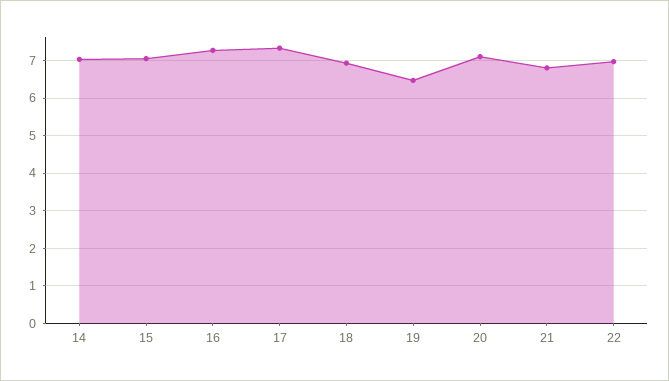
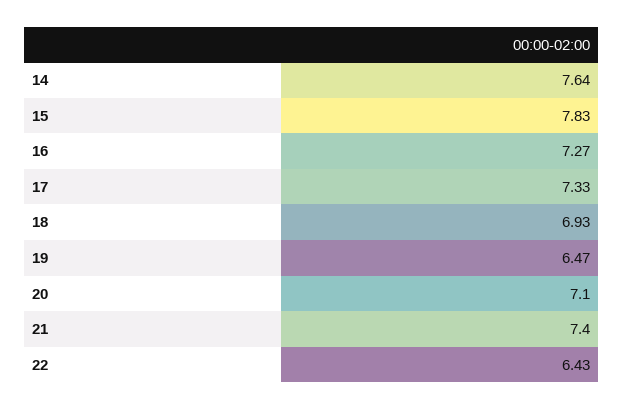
  {
-   "14": 7,
+   "14": 7.64,
-   "15": 7,
+   "15": 7.83,
    "16": 7.27,
    "17": 7.33,
    "18": 6.93,
    "19": 6.47,
    "20": 7.1,
-   "21": 6.8,
+   "21": 7.4,
-   "22": 7
+   "22": 6.43
  }

